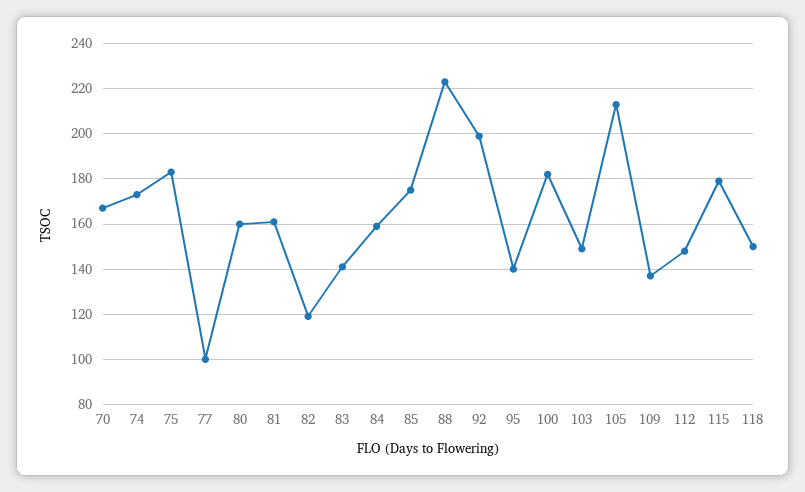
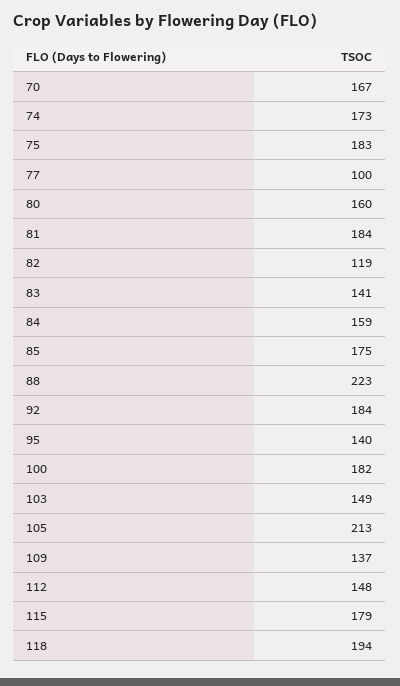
  {
    "70": 167,
    "74": 173,
    "75": 183,
    "77": 100,
    "80": 160,
-   "81": 160,
+   "81": 184,
    "82": 119,
    "83": 141,
    "84": 159,
    "85": 175,
    "88": 223,
-   "92": 200,
+   "92": 184,
    "95": 140,
    "100": 182,
    "103": 149,
    "105": 213,
    "109": 137,
    "112": 148,
    "115": 179,
-   "118": 150
+   "118": 194
  }

